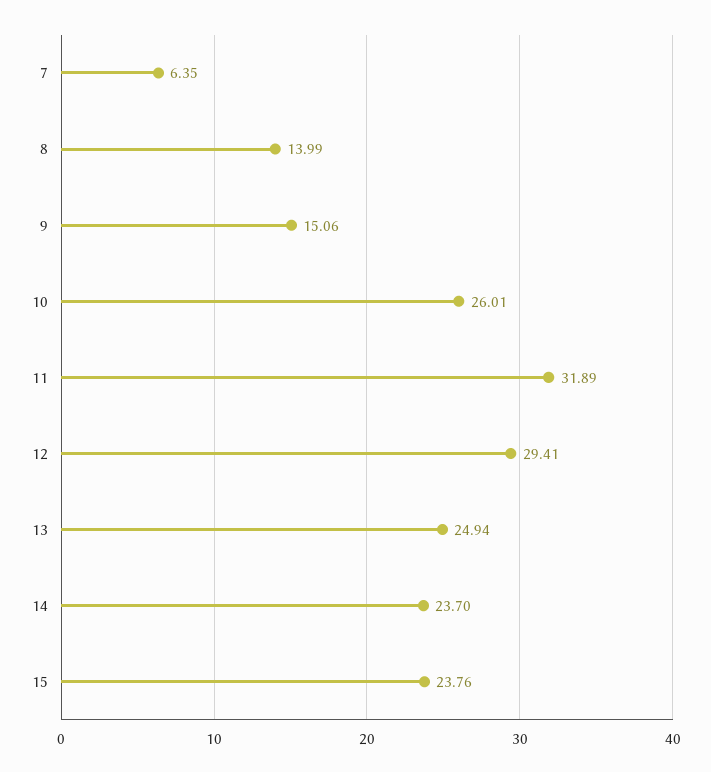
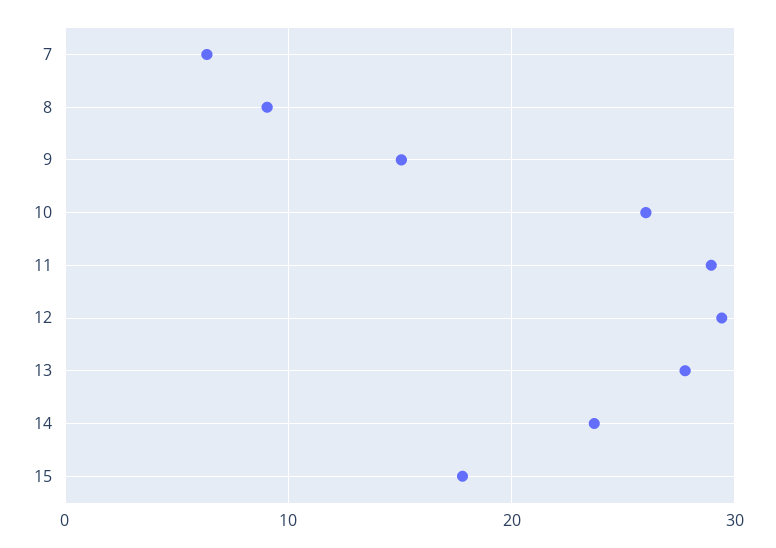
  {
    "7": 6.35,
-   "8": 13.99,
+   "8": 9,
    "9": 15.06,
    "10": 26.01,
-   "11": 31.89,
+   "11": 29,
    "12": 29.41,
-   "13": 24.94,
+   "13": 28,
    "14": 23.7,
-   "15": 23.76
+   "15": 18
  }

